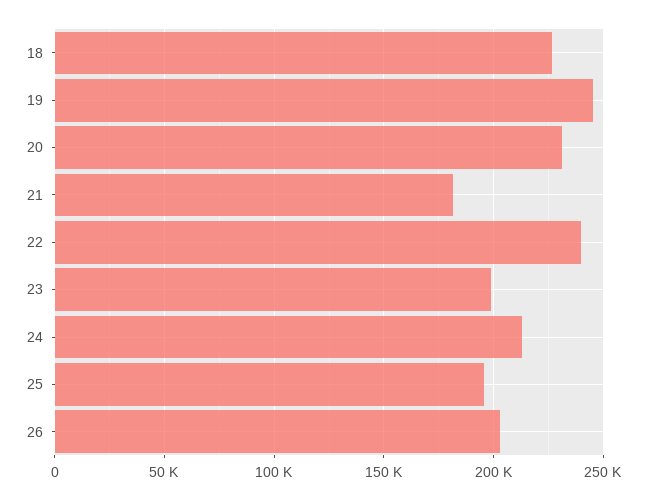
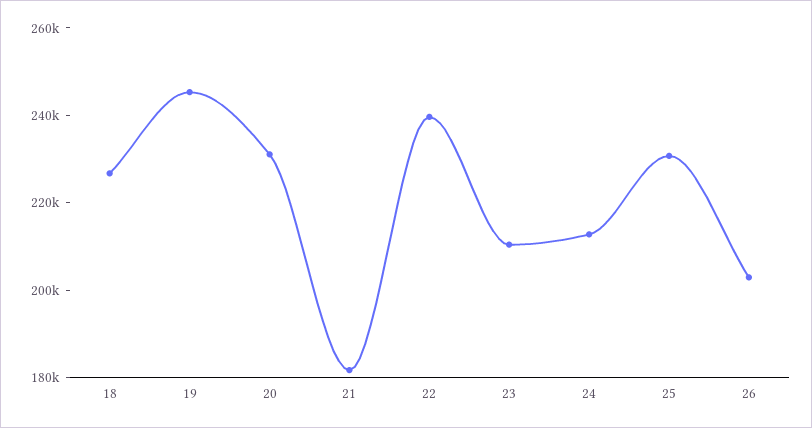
  {
    "18": 225000,
    "19": 245000,
    "20": 230000,
    "21": 180000,
    "22": 240000,
-   "23": 200000,
+   "23": 210000,
    "24": 215000,
-   "25": 195000,
+   "25": 230000,
    "26": 205000
  }

